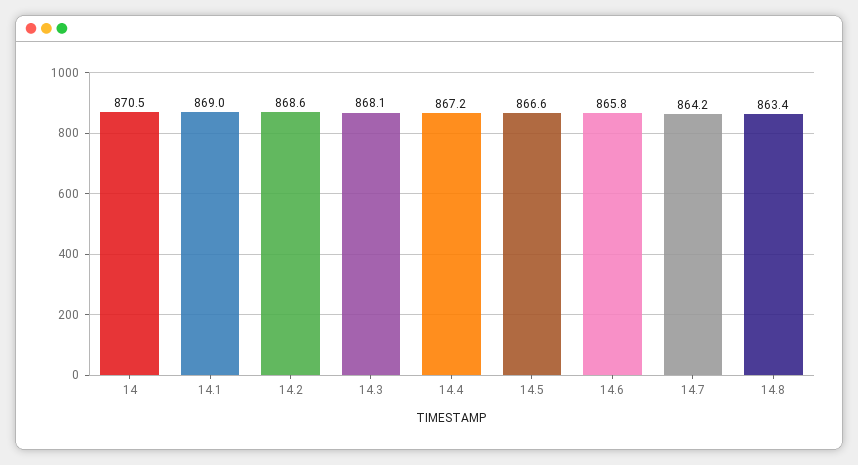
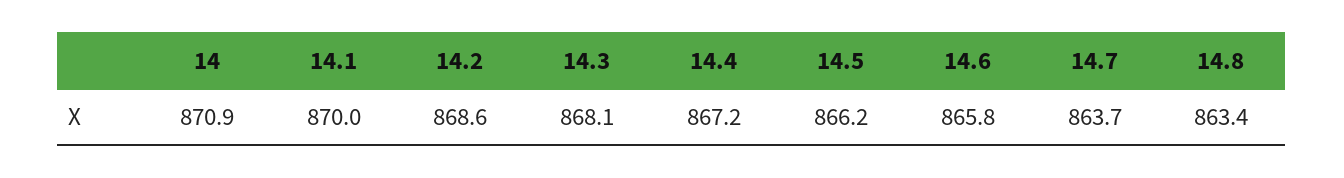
  {
-   "14": 870.5,
+   "14": 870.9,
-   "14.1": 869,
+   "14.1": 870,
    "14.2": 868.6,
    "14.3": 868.1,
    "14.4": 867.2,
-   "14.5": 866.6,
+   "14.5": 866.2,
    "14.6": 865.8,
-   "14.7": 864.2,
+   "14.7": 863.7,
    "14.8": 863.4
  }

